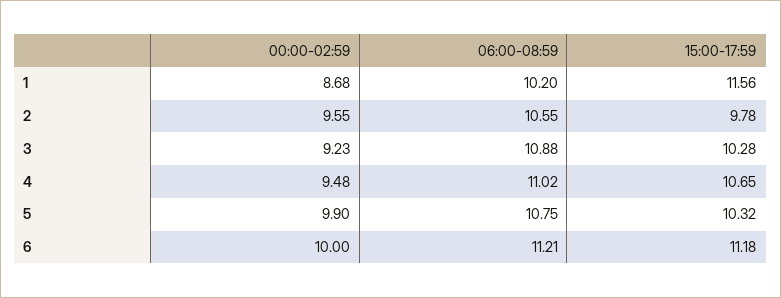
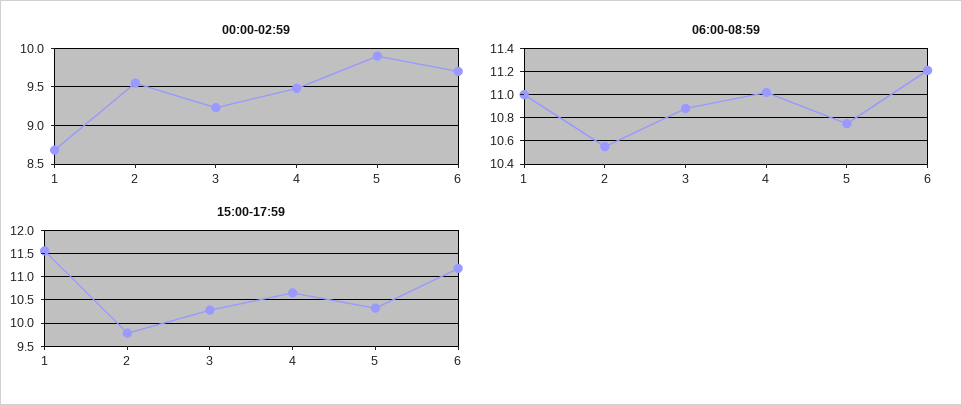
  {
    "00:00-02:59": {
      "1": 8.68,
      "2": 9.55,
      "3": 9.23,
      "4": 9.48,
      "5": 9.9,
-     "6": 10
+     "6": 9.7
    },
    "06:00-08:59": {
-     "1": 10.2,
+     "1": 11,
      "2": 10.55,
      "3": 10.88,
      "4": 11.02,
      "5": 10.75,
      "6": 11.21
    },
    "15:00-17:59": {
      "1": 11.56,
      "2": 9.78,
      "3": 10.28,
      "4": 10.65,
      "5": 10.32,
      "6": 11.18
    }
  }

